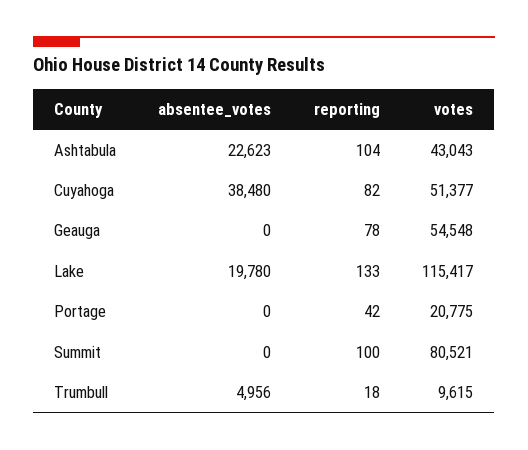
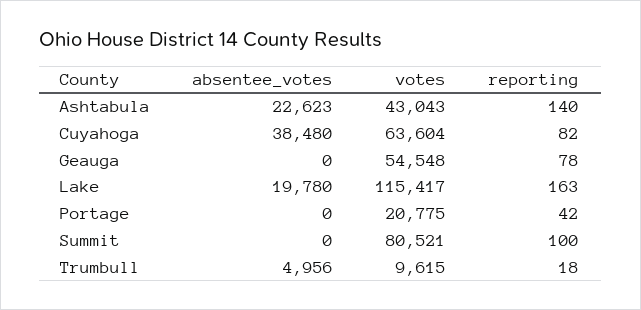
  {
    "absentee_votes": {
      "Ashtabula": 22623,
      "Cuyahoga": 38480,
      "Geauga": 0,
      "Lake": 19780,
      "Portage": 0,
      "Summit": 0,
      "Trumbull": 4956
    },
    "reporting": {
-     "Ashtabula": 104,
+     "Ashtabula": 140,
      "Cuyahoga": 82,
      "Geauga": 78,
-     "Lake": 133,
+     "Lake": 163,
      "Portage": 42,
      "Summit": 100,
      "Trumbull": 18
    },
    "votes": {
      "Ashtabula": 43043,
-     "Cuyahoga": 51377,
+     "Cuyahoga": 63604,
      "Geauga": 54548,
      "Lake": 115417,
      "Portage": 20775,
      "Summit": 80521,
      "Trumbull": 9615
    }
  }

